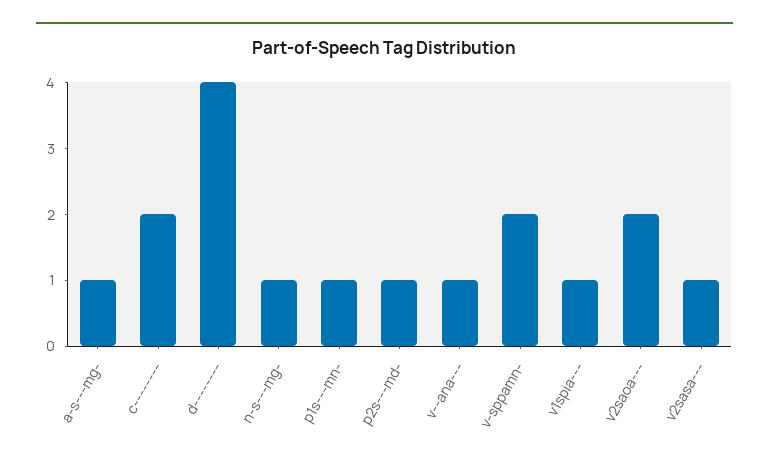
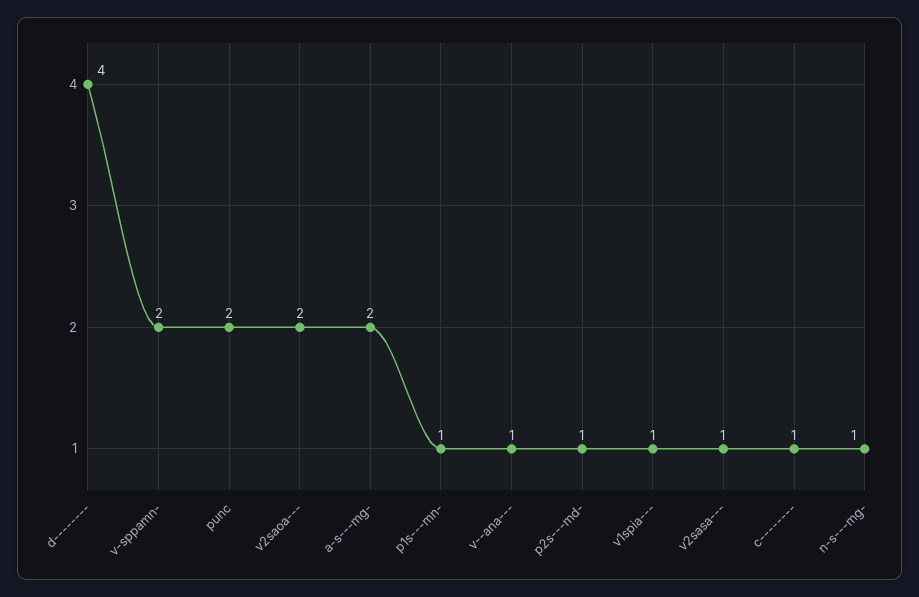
  {
-   "a-s---mg-": 1,
+   "a-s---mg-": 2,
-   "c--------": 2,
+   "c--------": 1,
    "d--------": 4,
    "n-s---mg-": 1,
    "p1s---mn-": 1,
    "p2s---md-": 1,
    "v--ana---": 1,
    "v-sppamn-": 2,
    "v1spia---": 1,
    "v2saoa---": 2,
-   "v2sasa---": 1
+   "v2sasa---": 1,
+   "punc": 2
  }

